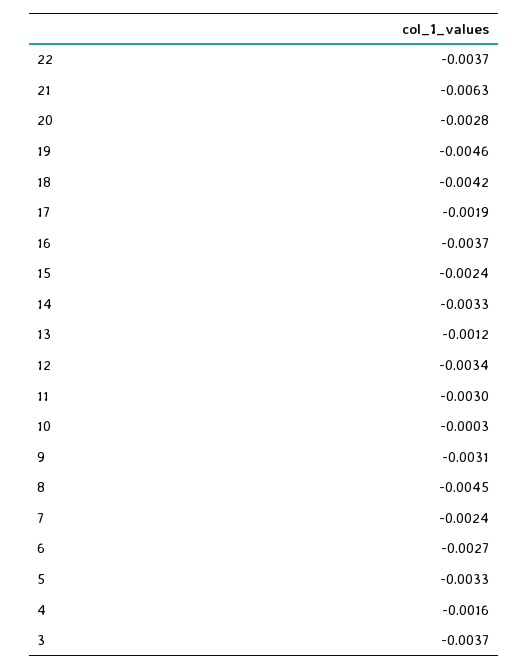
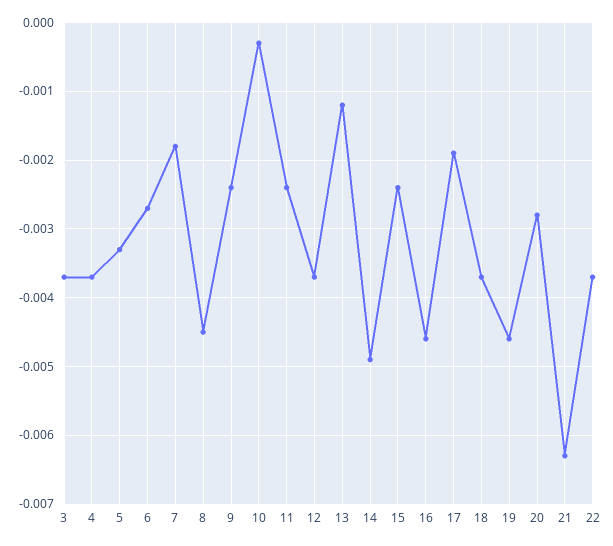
  {
    "22": -0.0037,
    "21": -0.0063,
    "20": -0.0028,
    "19": -0.0046,
-   "18": -0.0042,
+   "18": -0.0037,
    "17": -0.0019,
-   "16": -0.0037,
+   "16": -0.0046,
    "15": -0.0024,
-   "14": -0.0033,
+   "14": -0.0049,
    "13": -0.0012,
-   "12": -0.0034,
+   "12": -0.0037,
-   "11": -0.003,
+   "11": -0.0024,
    "10": -0.0003,
-   "9": -0.0031,
+   "9": -0.0024,
    "8": -0.0045,
-   "7": -0.0024,
+   "7": -0.0018,
    "6": -0.0027,
    "5": -0.0033,
-   "4": -0.0016,
+   "4": -0.0037,
    "3": -0.0037
  }

